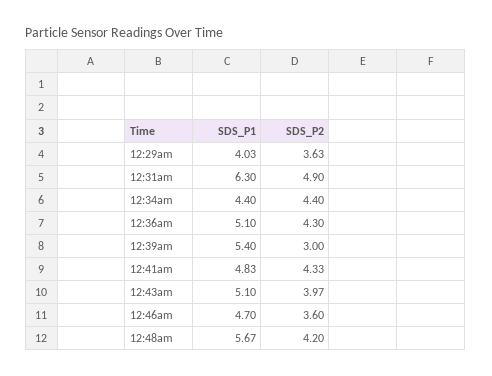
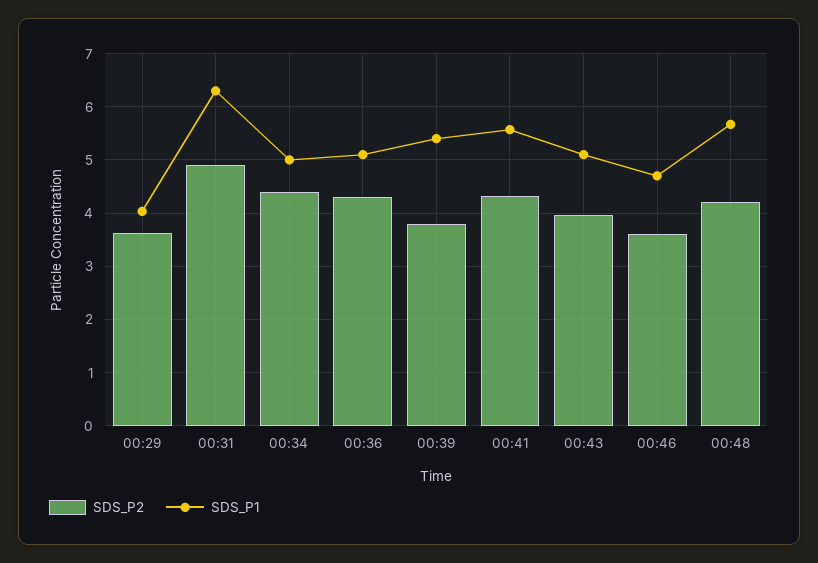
  {
    "SDS_P1": {
      "12:29am": 4.03,
      "12:31am": 6.3,
-     "12:34am": 4.4,
+     "12:34am": 5,
      "12:36am": 5.1,
      "12:39am": 5.4,
-     "12:41am": 4.83,
+     "12:41am": 5.6,
      "12:43am": 5.1,
      "12:46am": 4.7,
      "12:48am": 5.67
    },
    "SDS_P2": {
      "12:29am": 3.63,
      "12:31am": 4.9,
      "12:34am": 4.4,
      "12:36am": 4.3,
-     "12:39am": 3,
+     "12:39am": 3.8,
      "12:41am": 4.33,
      "12:43am": 3.97,
      "12:46am": 3.6,
      "12:48am": 4.2
    }
  }

